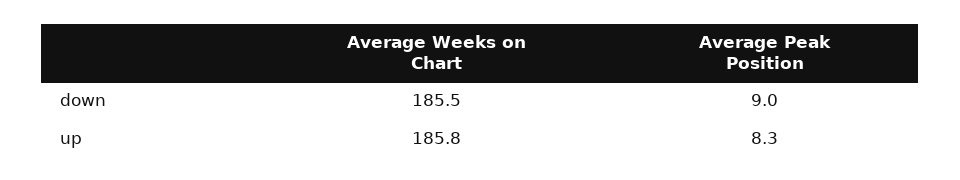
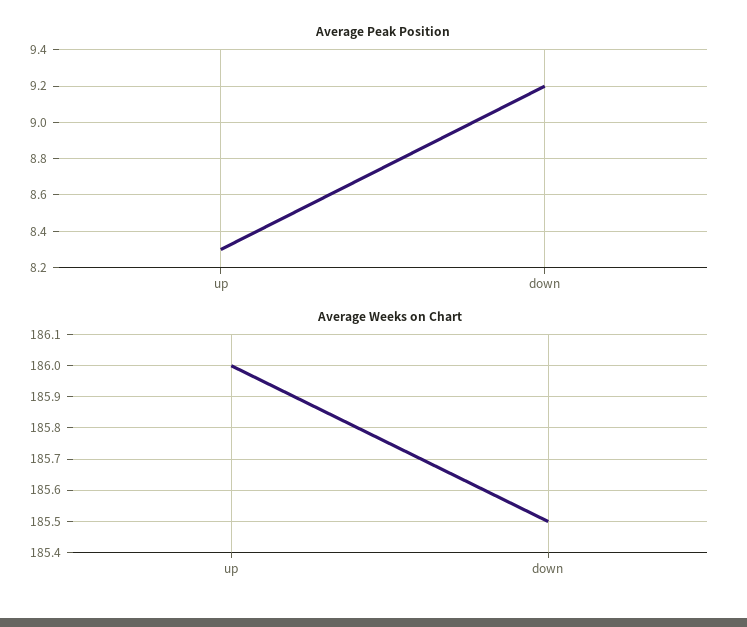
  {
    "Average Weeks on Chart": {
      "down": 185.5,
-     "up": 185.8
+     "up": 186
    },
    "Average Peak Position": {
-     "down": 9,
+     "down": 9.2,
      "up": 8.3
    }
  }

